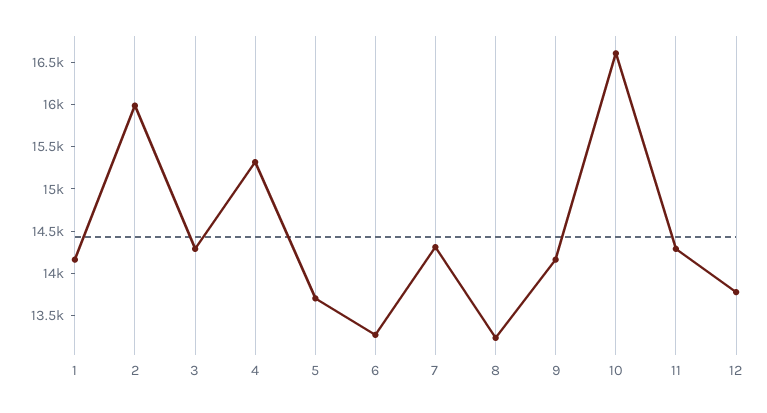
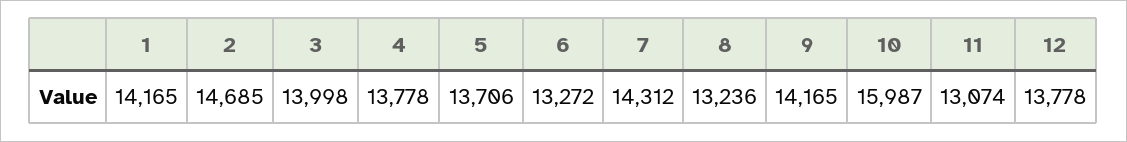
  {
    "1": 14165,
-   "2": 16000,
+   "2": 14685,
-   "3": 14300,
+   "3": 13998,
-   "4": 15300,
+   "4": 13778,
    "5": 13706,
    "6": 13272,
    "7": 14312,
    "8": 13236,
    "9": 14165,
-   "10": 16600,
+   "10": 15987,
-   "11": 14300,
+   "11": 13074,
    "12": 13778
  }

